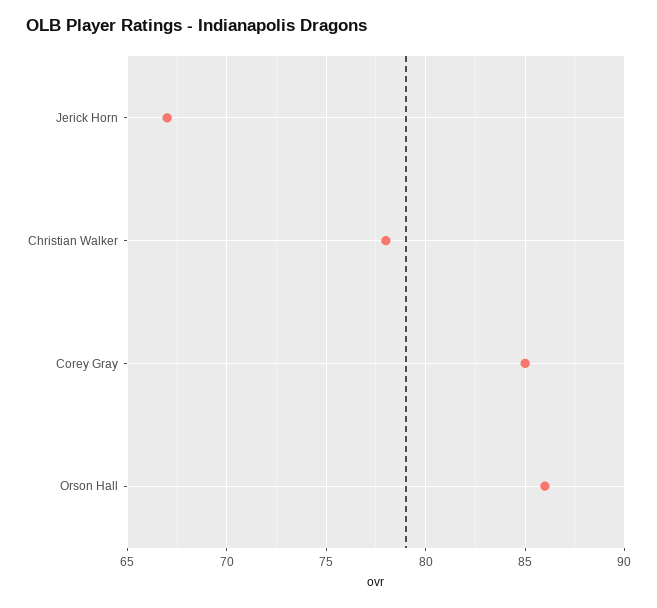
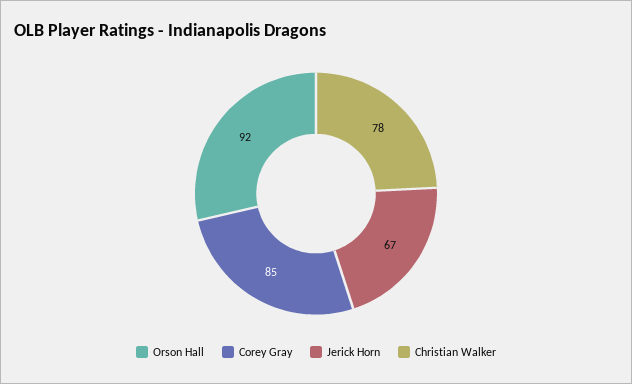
  {
    "Jerick Horn": 67,
    "Christian Walker": 78,
    "Corey Gray": 85,
-   "Orson Hall": 86
+   "Orson Hall": 92
  }

